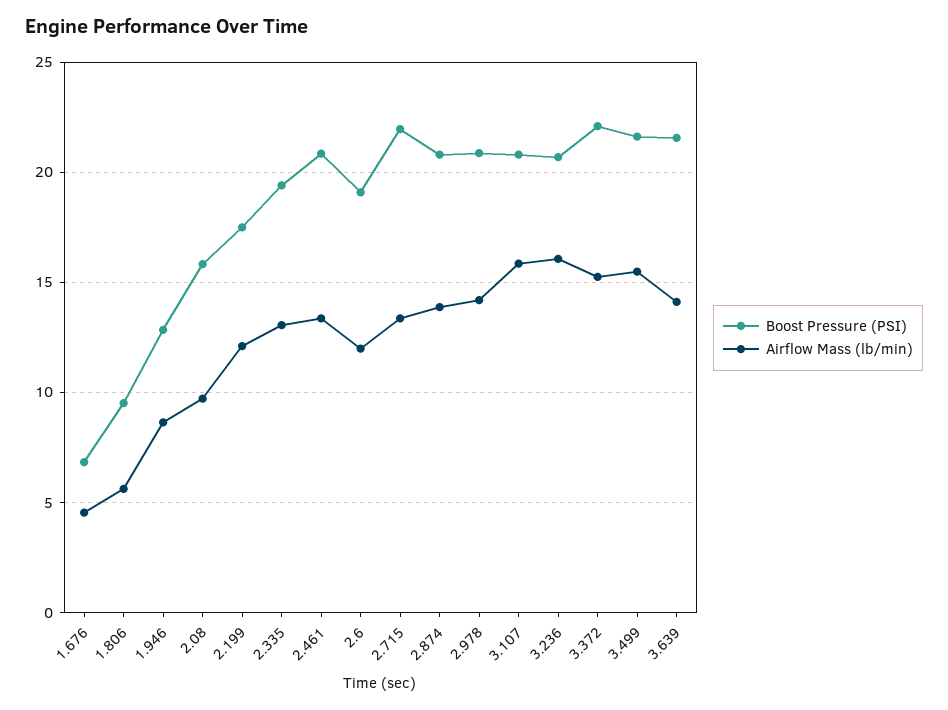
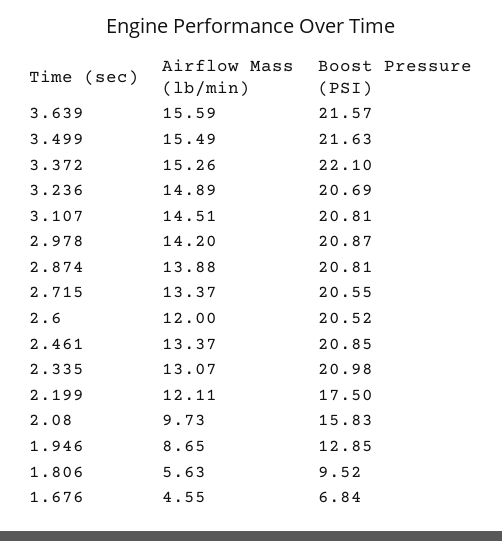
  {
    "Boost Pressure (PSI)": {
      "1.676": 6.84,
      "1.806": 9.52,
      "1.946": 12.85,
      "2.08": 15.83,
      "2.199": 17.5,
-     "2.335": 19.5,
+     "2.335": 20.98,
      "2.461": 20.85,
-     "2.6": 19,
+     "2.6": 20.52,
-     "2.715": 22,
+     "2.715": 20.55,
      "2.874": 20.81,
      "2.978": 20.87,
      "3.107": 20.81,
      "3.236": 20.69,
      "3.372": 22.1,
      "3.499": 21.63,
      "3.639": 21.57
    },
    "Airflow Mass (lb/min)": {
      "1.676": 4.55,
      "1.806": 5.63,
      "1.946": 8.65,
      "2.08": 9.73,
      "2.199": 12.11,
      "2.335": 13.07,
      "2.461": 13.37,
      "2.6": 12,
      "2.715": 13.37,
      "2.874": 13.88,
      "2.978": 14.2,
-     "3.107": 16,
+     "3.107": 14.51,
-     "3.236": 16,
+     "3.236": 14.89,
      "3.372": 15.26,
      "3.499": 15.49,
-     "3.639": 14
+     "3.639": 15.59
    }
  }

